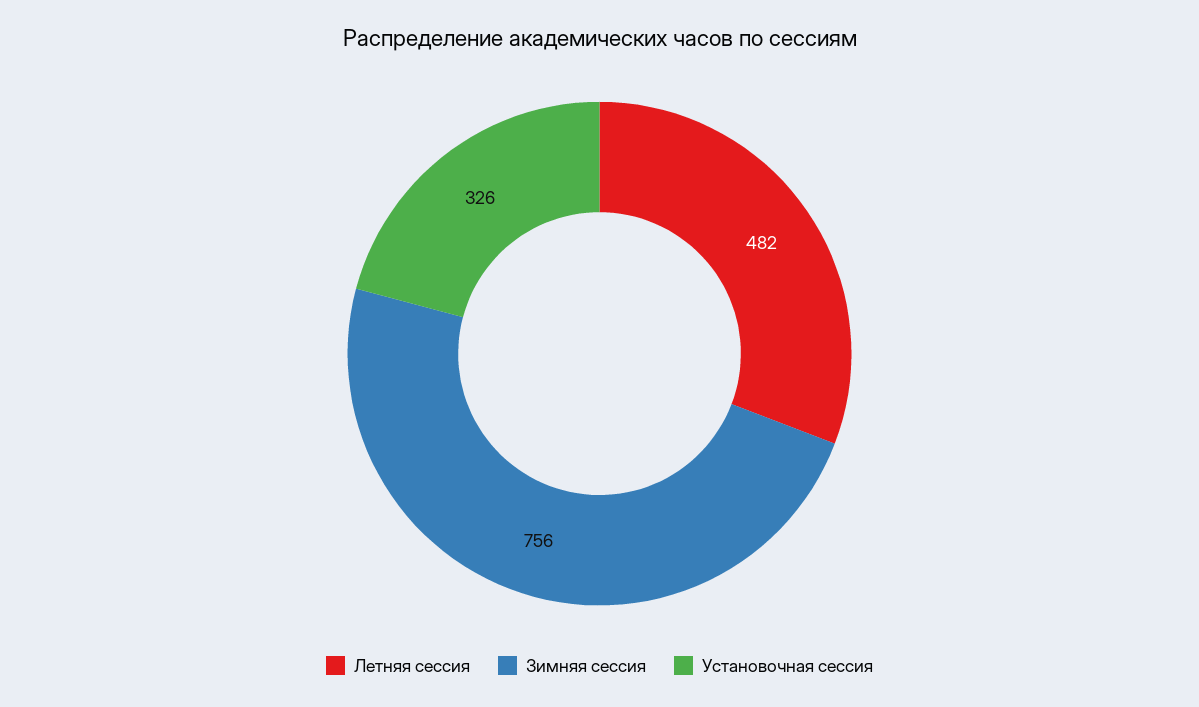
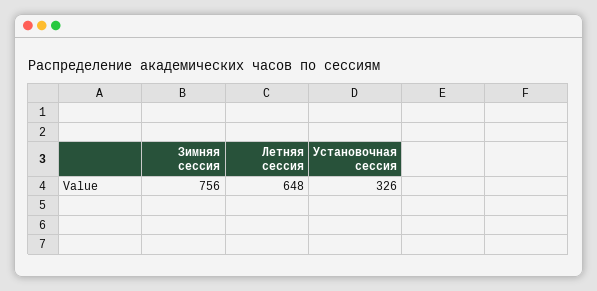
  {
-   "Летняя сессия": 482,
+   "Летняя сессия": 648,
    "Зимняя сессия": 756,
    "Установочная сессия": 326
  }

